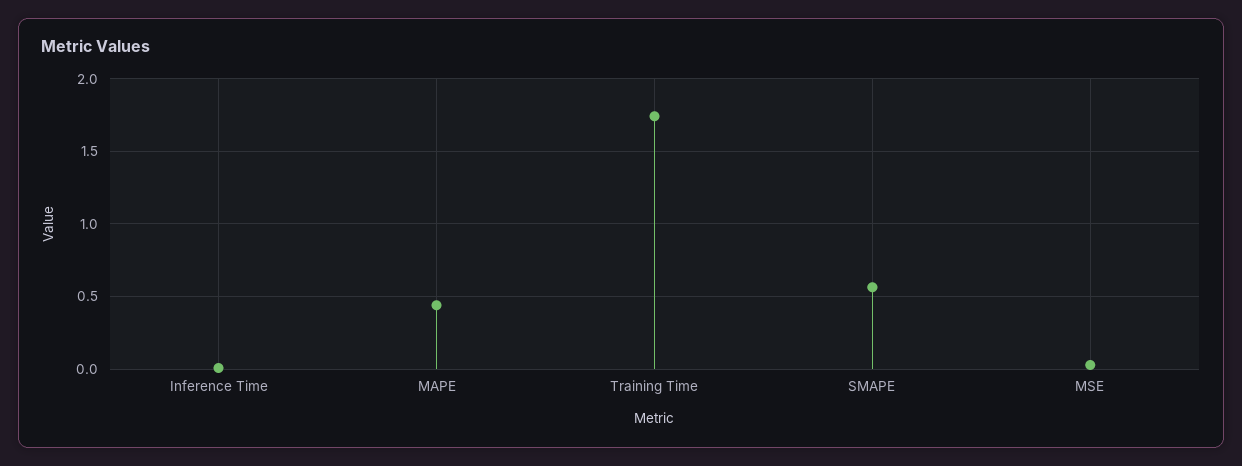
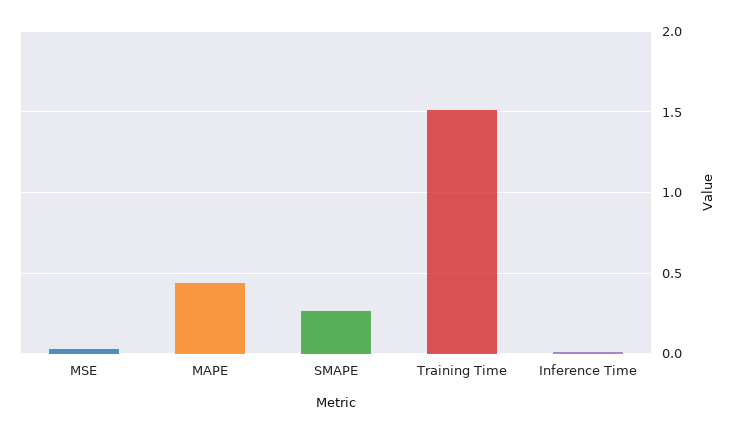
  {
    "Inference Time": 0,
    "MAPE": 0.45,
-   "Training Time": 1.75,
+   "Training Time": 1.5,
-   "SMAPE": 0.55,
+   "SMAPE": 0.25,
    "MSE": 0.05
  }

